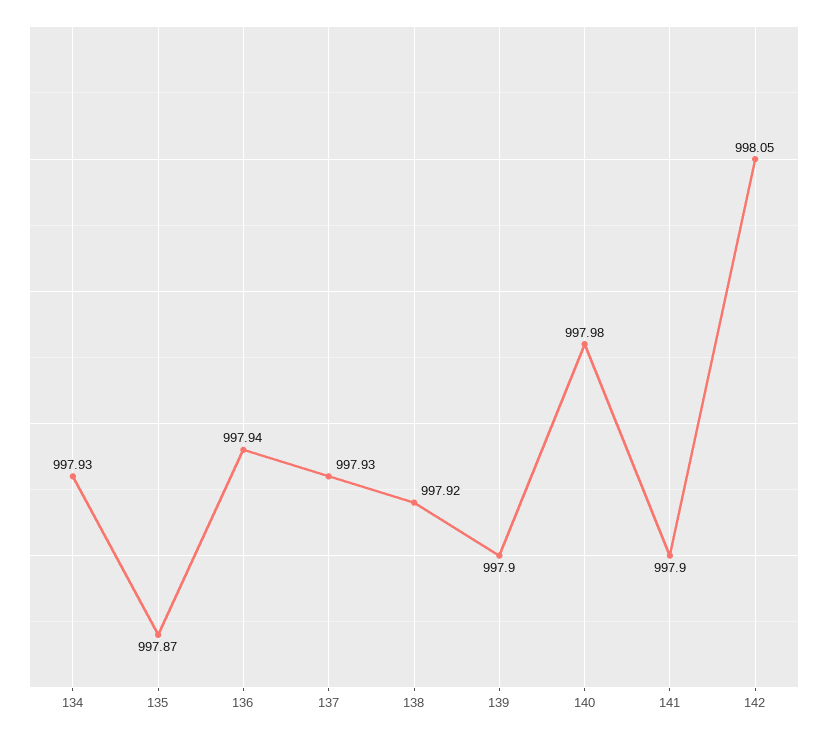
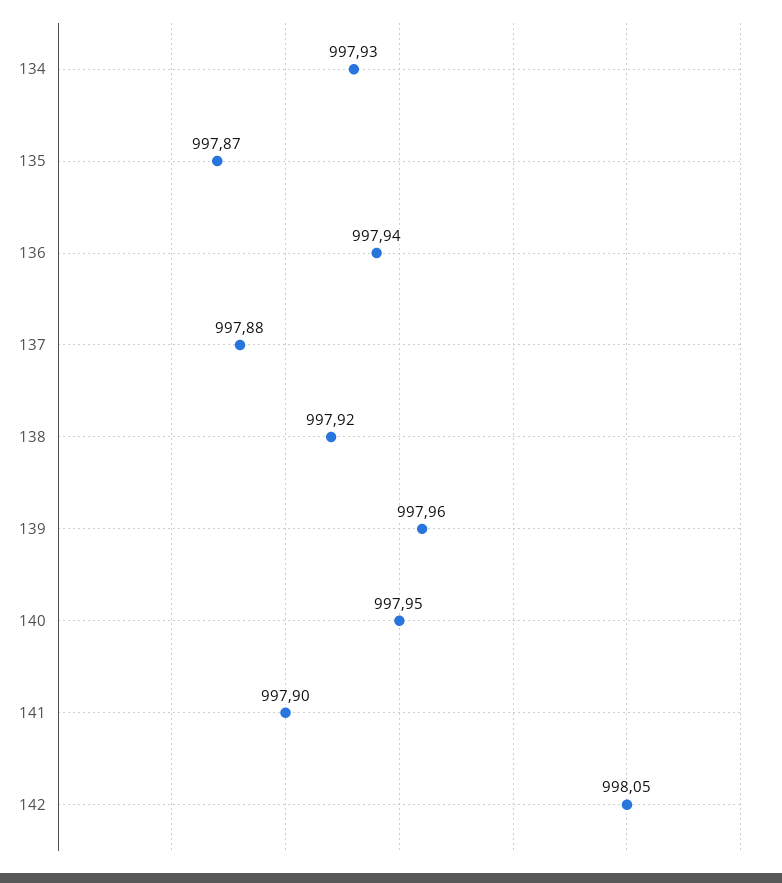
  {
    "134": 997.93,
    "135": 997.87,
    "136": 997.94,
-   "137": 997.93,
+   "137": 997.88,
    "138": 997.92,
-   "139": 997.9,
+   "139": 997.96,
-   "140": 997.98,
+   "140": 997.95,
    "141": 997.9,
    "142": 998.05
  }

